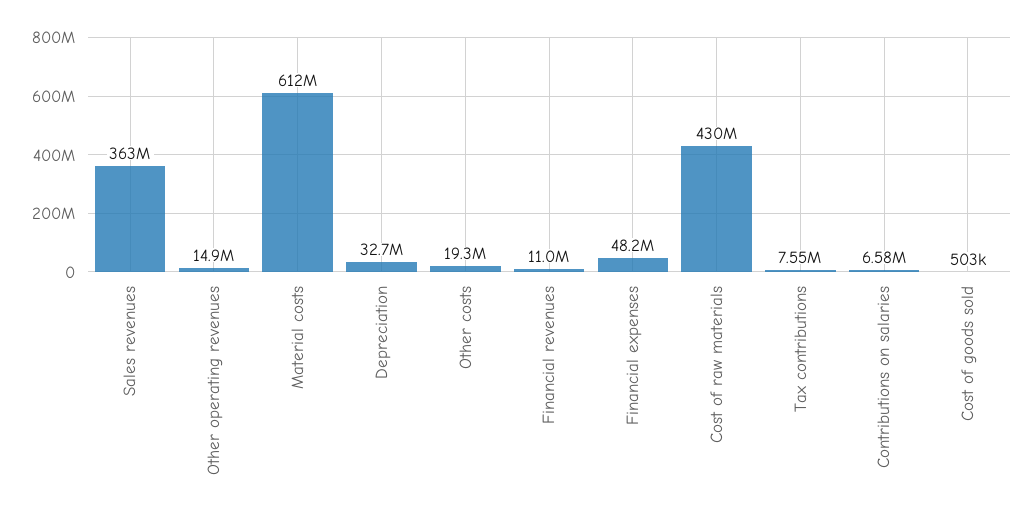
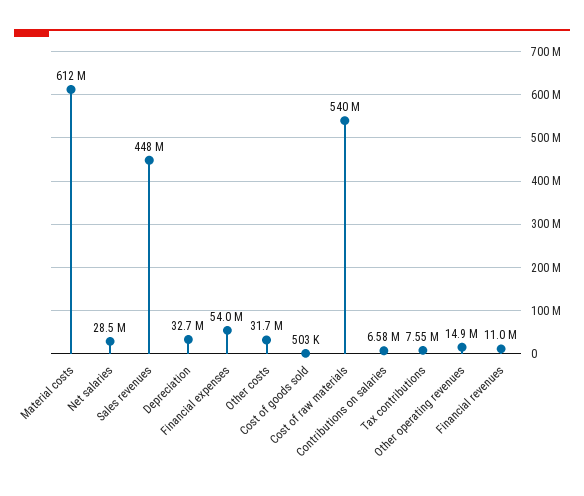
  {
-   "Sales revenues": 363000000,
+   "Sales revenues": 448000000,
    "Other operating revenues": 14900000,
    "Material costs": 612000000,
    "Depreciation": 32700000,
-   "Other costs": 19300000,
+   "Other costs": 31700000,
    "Financial revenues": 11000000,
-   "Financial expenses": 48200000,
+   "Financial expenses": 54000000,
-   "Cost of raw materials": 430000000,
+   "Cost of raw materials": 540000000,
    "Tax contributions": 7550000,
    "Contributions on salaries": 6580000,
-   "Cost of goods sold": 503000
+   "Cost of goods sold": 503000,
+   "Net salaries": 28500000
  }

